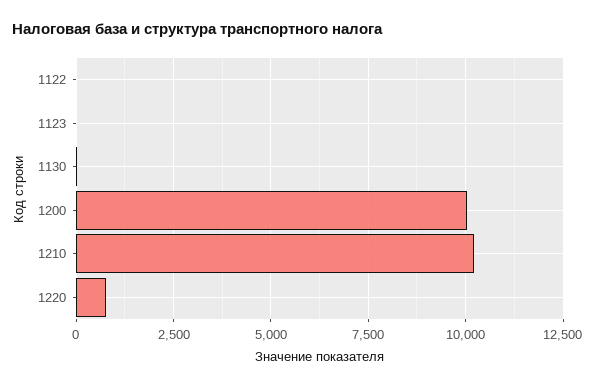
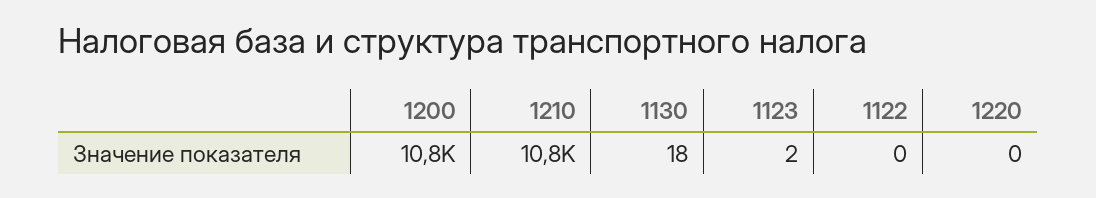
  {
    "1122": 0,
    "1123": 2,
    "1130": 18,
-   "1200": 10000,
+   "1200": 10800,
-   "1210": 10250,
+   "1210": 10800,
-   "1220": 750
+   "1220": 0
  }

